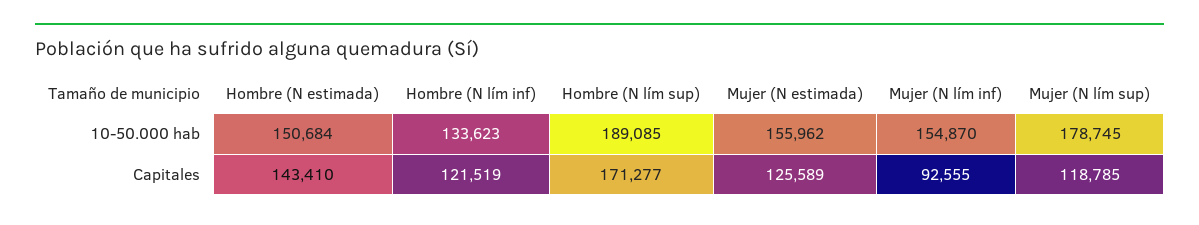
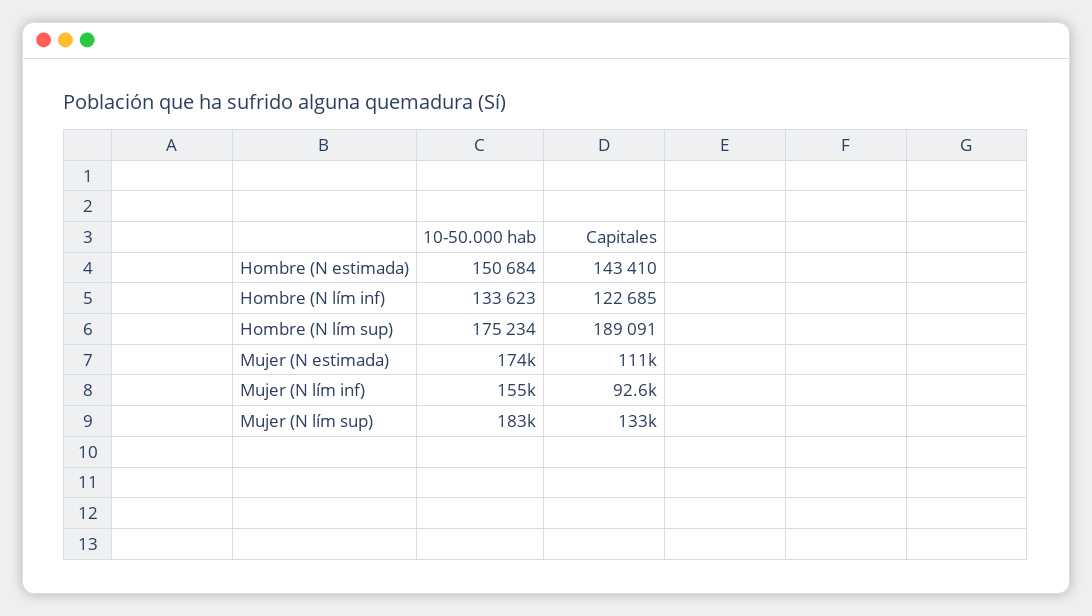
  {
    "Hombre (N estimada)": {
      "10-50.000 hab": 150684,
      "Capitales": 143410
    },
    "Hombre (N lím inf)": {
      "10-50.000 hab": 133623,
-     "Capitales": 121519
+     "Capitales": 122685
    },
    "Hombre (N lím sup)": {
-     "10-50.000 hab": 189085,
+     "10-50.000 hab": 175234,
-     "Capitales": 171277
+     "Capitales": 189091
    },
    "Mujer (N estimada)": {
-     "10-50.000 hab": 155962,
+     "10-50.000 hab": 174000,
-     "Capitales": 125589
+     "Capitales": 111000
    },
    "Mujer (N lím inf)": {
      "10-50.000 hab": 154870,
      "Capitales": 92555
    },
    "Mujer (N lím sup)": {
-     "10-50.000 hab": 178745,
+     "10-50.000 hab": 183000,
-     "Capitales": 118785
+     "Capitales": 133000
    }
  }

